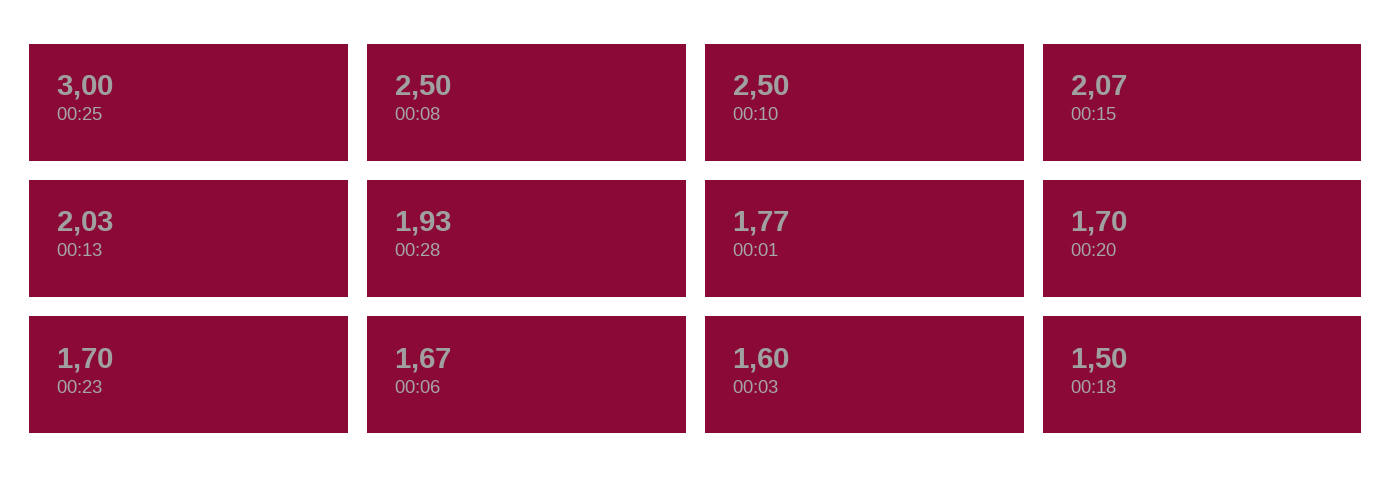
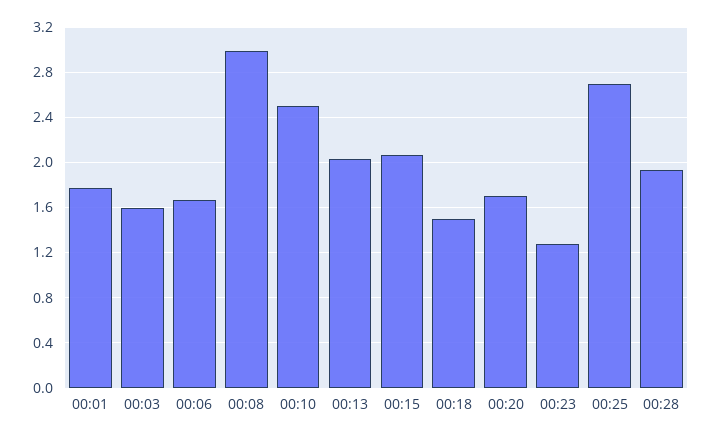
  {
-   "00:25": 3,
+   "00:25": 2.7,
-   "00:08": 2.5,
+   "00:08": 3,
    "00:10": 2.5,
    "00:15": 2.07,
    "00:13": 2.03,
    "00:28": 1.93,
    "00:01": 1.77,
    "00:20": 1.7,
-   "00:23": 1.7,
+   "00:23": 1.3,
    "00:06": 1.67,
    "00:03": 1.6,
    "00:18": 1.5
  }

